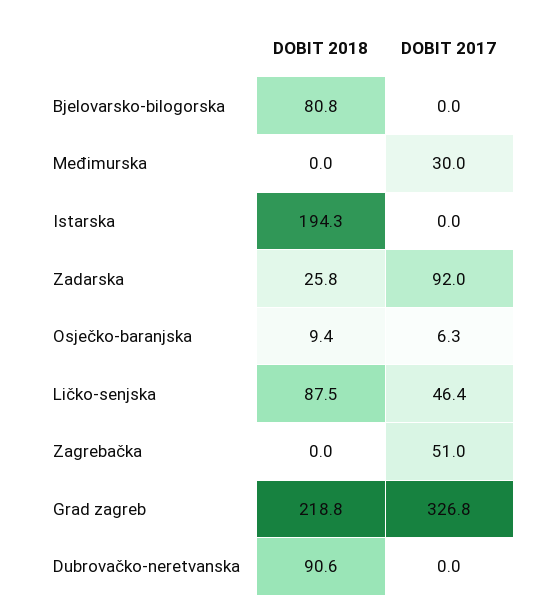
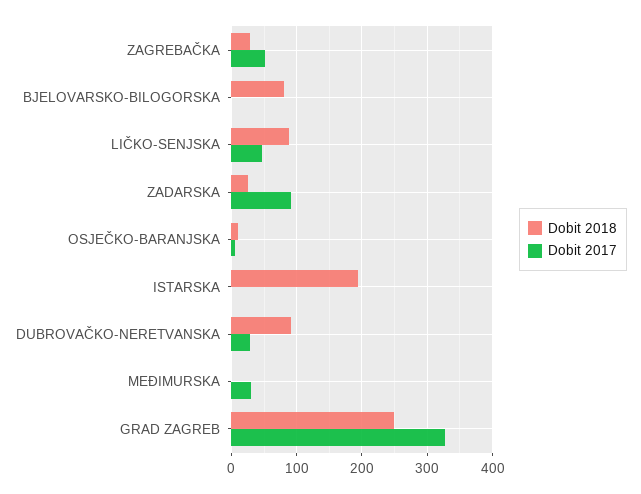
  {
    "DOBIT 2018": {
      "Bjelovarsko-bilogorska": 80.8,
      "Međimurska": 0,
      "Istarska": 194.3,
      "Zadarska": 25.8,
      "Osječko-baranjska": 9.4,
      "Ličko-senjska": 87.5,
-     "Zagrebačka": 0,
+     "Zagrebačka": 30,
-     "Grad zagreb": 218.8,
+     "Grad zagreb": 250,
      "Dubrovačko-neretvanska": 90.6
    },
    "DOBIT 2017": {
      "Bjelovarsko-bilogorska": 0,
      "Međimurska": 30,
      "Istarska": 0,
      "Zadarska": 92,
      "Osječko-baranjska": 6.3,
      "Ličko-senjska": 46.4,
      "Zagrebačka": 51,
      "Grad zagreb": 326.8,
-     "Dubrovačko-neretvanska": 0
+     "Dubrovačko-neretvanska": 30
    }
  }

